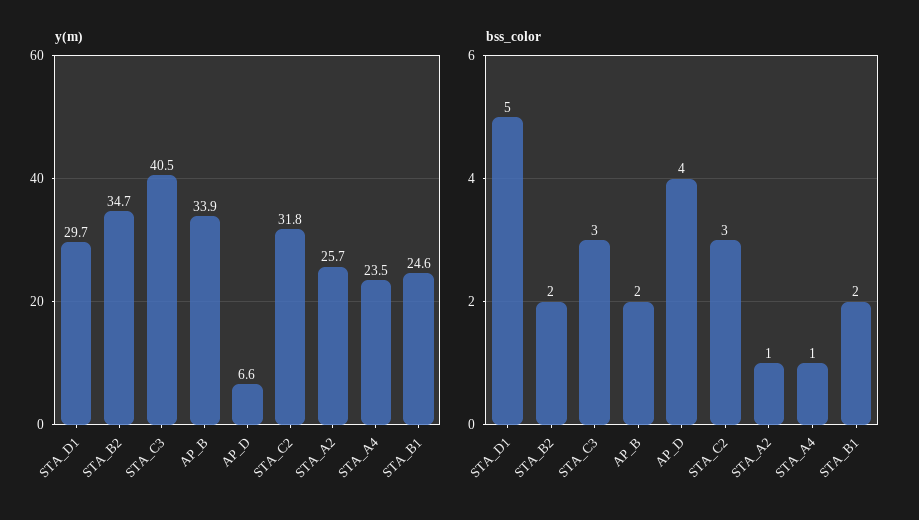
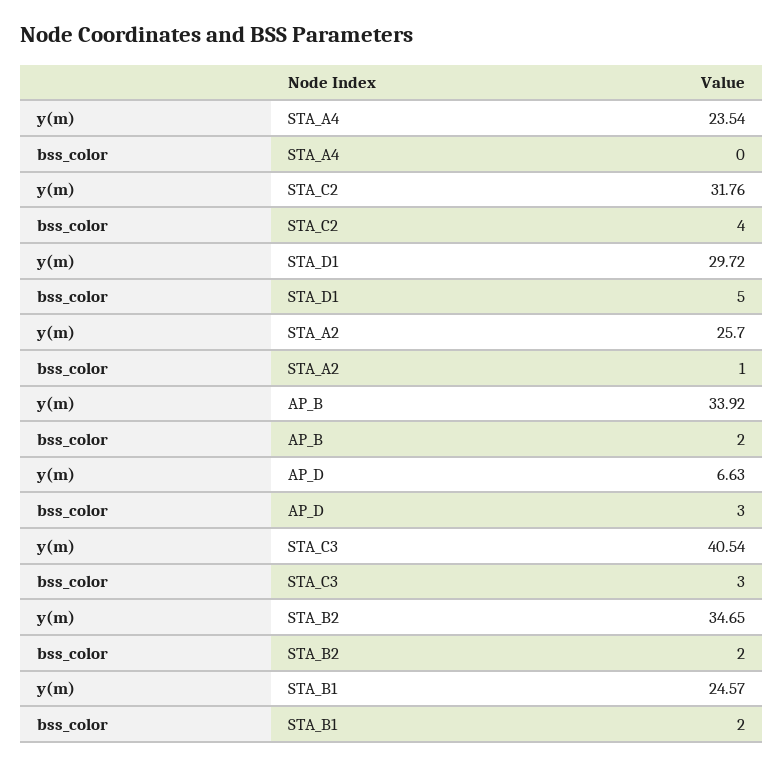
  {
    "y(m)": {
      "STA_D1": 29.72,
      "STA_B2": 34.65,
      "STA_C3": 40.54,
      "AP_B": 33.92,
      "AP_D": 6.63,
      "STA_C2": 31.76,
      "STA_A2": 25.7,
      "STA_A4": 23.54,
      "STA_B1": 24.57
    },
    "bss_color": {
      "STA_D1": 5,
      "STA_B2": 2,
      "STA_C3": 3,
      "AP_B": 2,
-     "AP_D": 4,
+     "AP_D": 3,
-     "STA_C2": 3,
+     "STA_C2": 4,
      "STA_A2": 1,
-     "STA_A4": 1,
+     "STA_A4": 0,
      "STA_B1": 2
    }
  }

